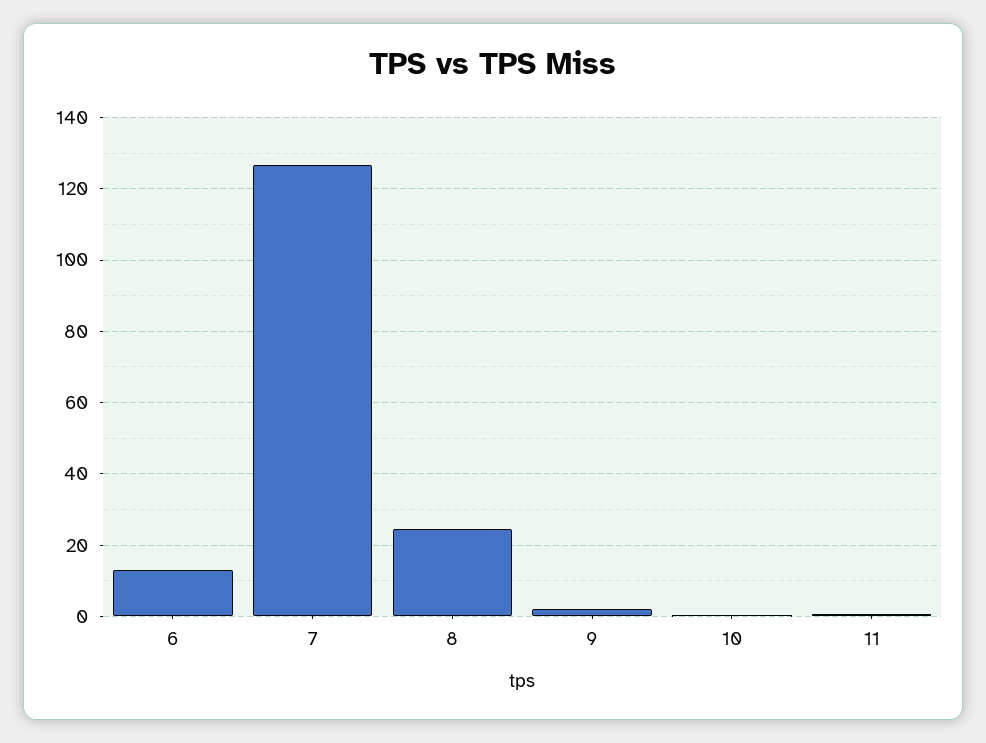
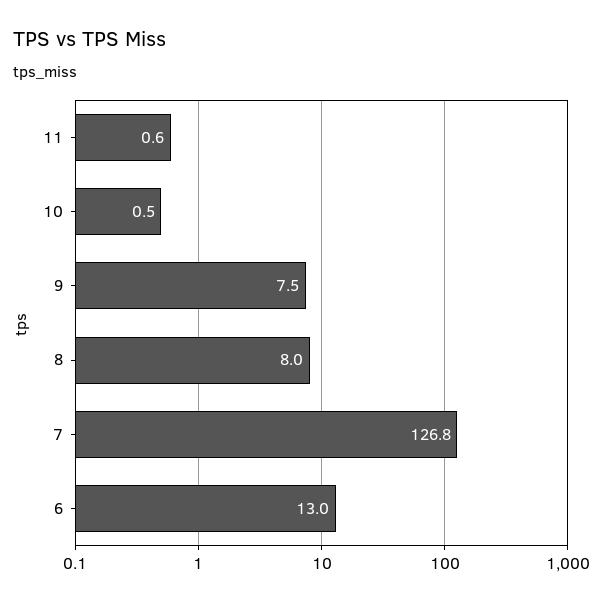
  {
    "6": 13,
    "7": 126.8,
-   "8": 24,
+   "8": 8,
-   "9": 2,
+   "9": 7.5,
    "10": 0.5,
    "11": 0.6
  }

